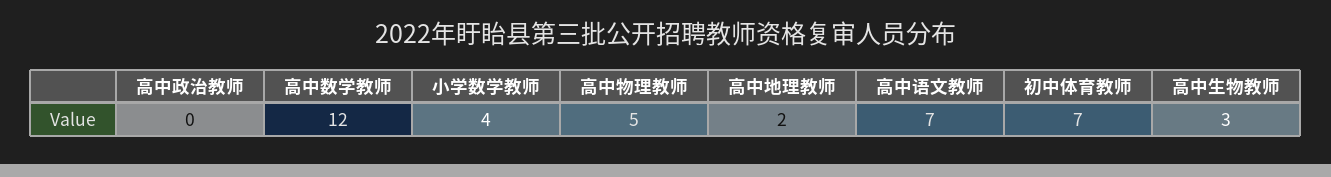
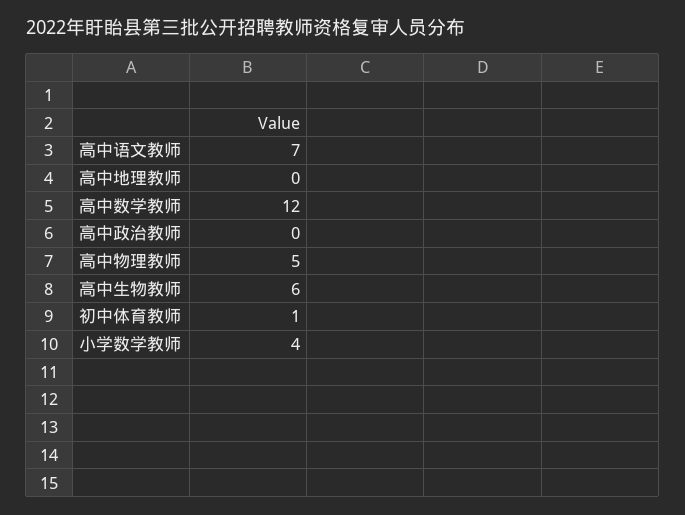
  {
    "高中政治教师": 0,
    "高中数学教师": 12,
    "小学数学教师": 4,
    "高中物理教师": 5,
-   "高中地理教师": 2,
+   "高中地理教师": 0,
    "高中语文教师": 7,
-   "初中体育教师": 7,
+   "初中体育教师": 1,
-   "高中生物教师": 3
+   "高中生物教师": 6
  }

